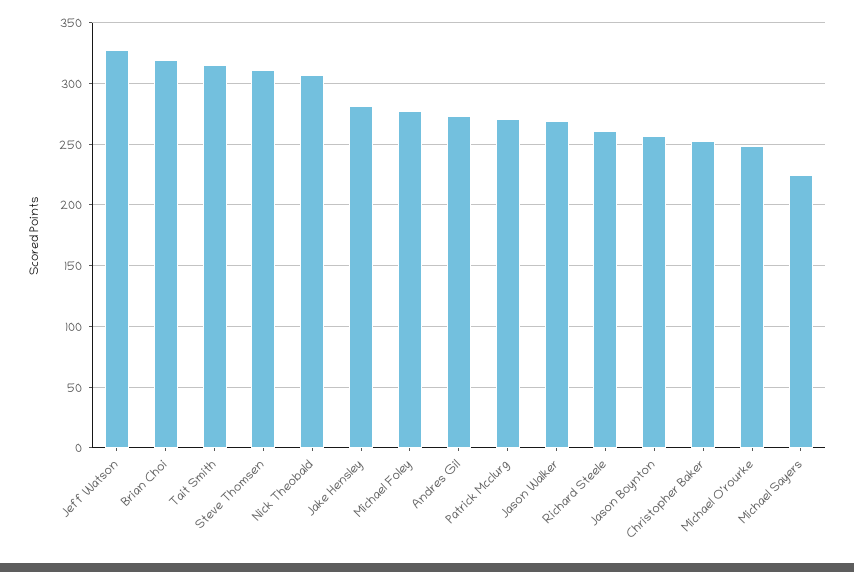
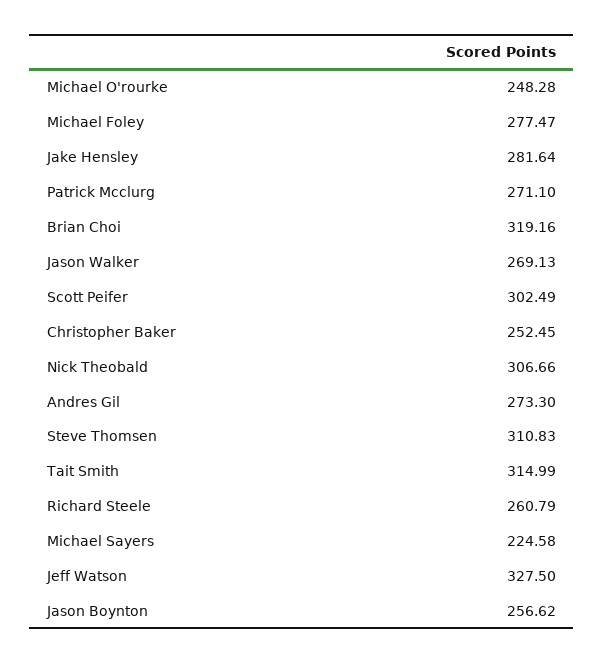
  {
    "Jeff Watson": 327.5,
    "Brian Choi": 319.16,
    "Tait Smith": 314.99,
    "Steve Thomsen": 310.83,
    "Nick Theobald": 306.66,
    "Jake Hensley": 281.64,
    "Michael Foley": 277.47,
    "Andres Gil": 273.3,
    "Patrick Mcclurg": 271.1,
    "Jason Walker": 269.13,
    "Richard Steele": 260.79,
    "Jason Boynton": 256.62,
    "Christopher Baker": 252.45,
    "Michael O'rourke": 248.28,
-   "Michael Sayers": 224.58
+   "Michael Sayers": 224.58,
+   "Scott Peifer": 302.49
  }

